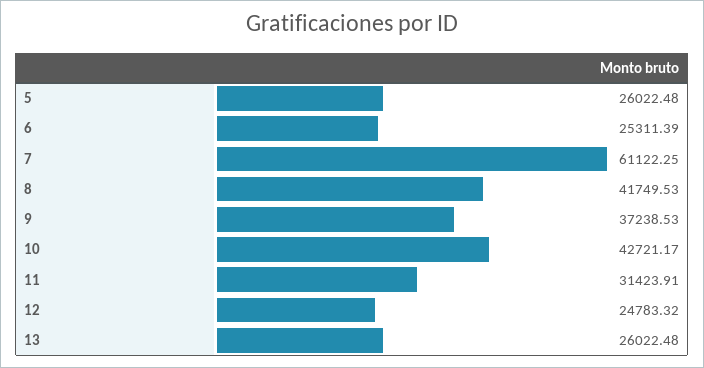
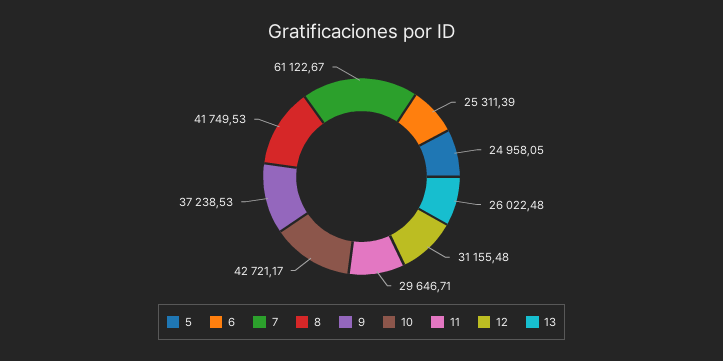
  {
-   "5": 26022.48,
+   "5": 24958.05,
    "6": 25311.39,
-   "7": 61122.25,
+   "7": 61122.67,
    "8": 41749.53,
    "9": 37238.53,
    "10": 42721.17,
-   "11": 31423.91,
+   "11": 29646.71,
-   "12": 24783.32,
+   "12": 31155.48,
    "13": 26022.48
  }

